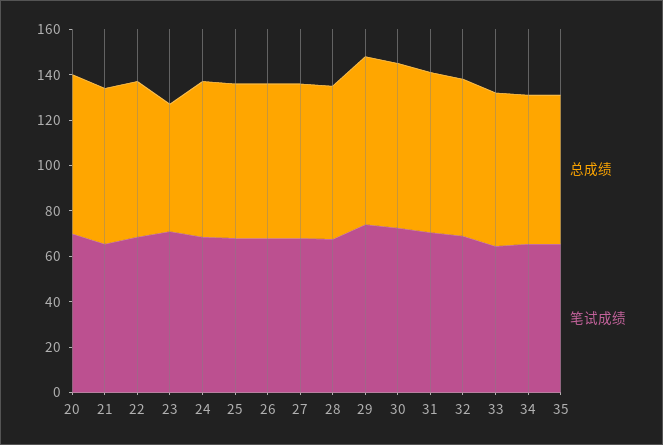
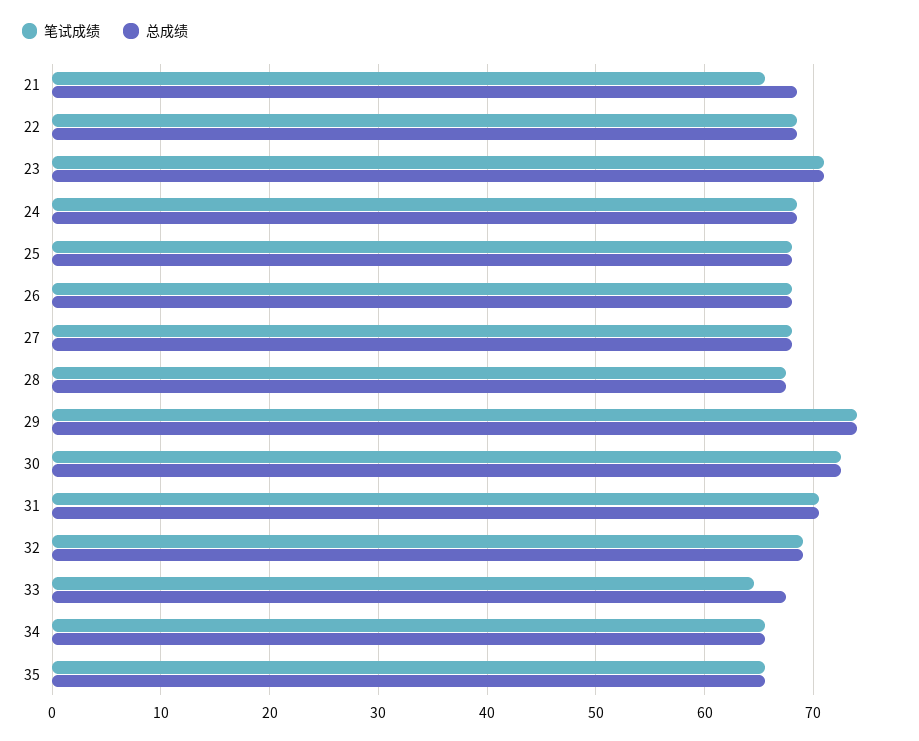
  {
    "总成绩": {
-     "20": 70,
      "21": 69,
      "22": 69,
-     "23": 55,
+     "23": 71,
      "24": 69,
      "25": 68,
      "26": 68,
      "27": 68,
      "28": 68,
      "29": 74,
      "30": 73,
      "31": 71,
      "32": 69,
      "33": 68,
      "34": 66,
      "35": 66
    },
    "笔试成绩": {
-     "20": 70,
      "21": 66,
      "22": 69,
      "23": 71,
      "24": 69,
      "25": 68,
      "26": 68,
      "27": 68,
      "28": 68,
      "29": 74,
      "30": 73,
      "31": 71,
      "32": 69,
      "33": 65,
      "34": 66,
      "35": 66
    }
  }

